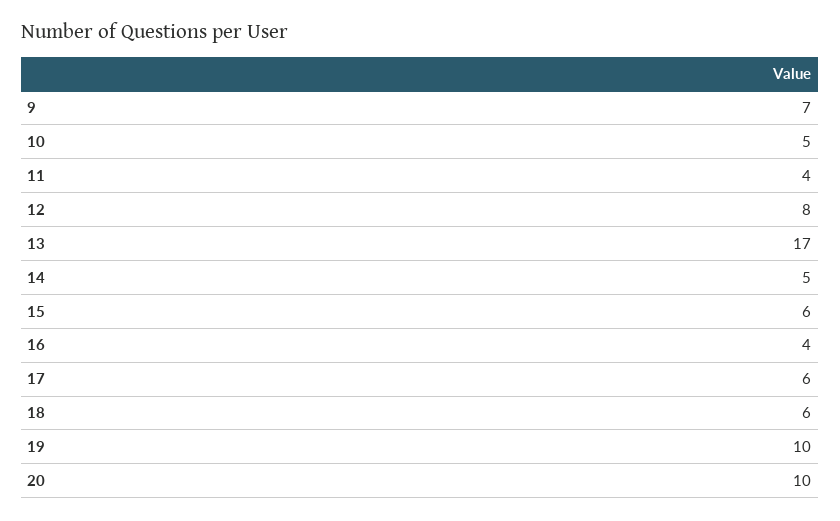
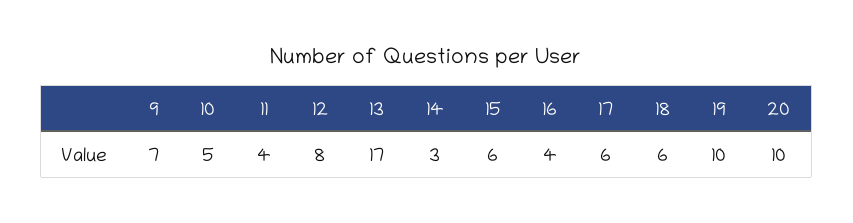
  {
    "9": 7,
    "10": 5,
    "11": 4,
    "12": 8,
    "13": 17,
-   "14": 5,
+   "14": 3,
    "15": 6,
    "16": 4,
    "17": 6,
    "18": 6,
    "19": 10,
    "20": 10
  }

